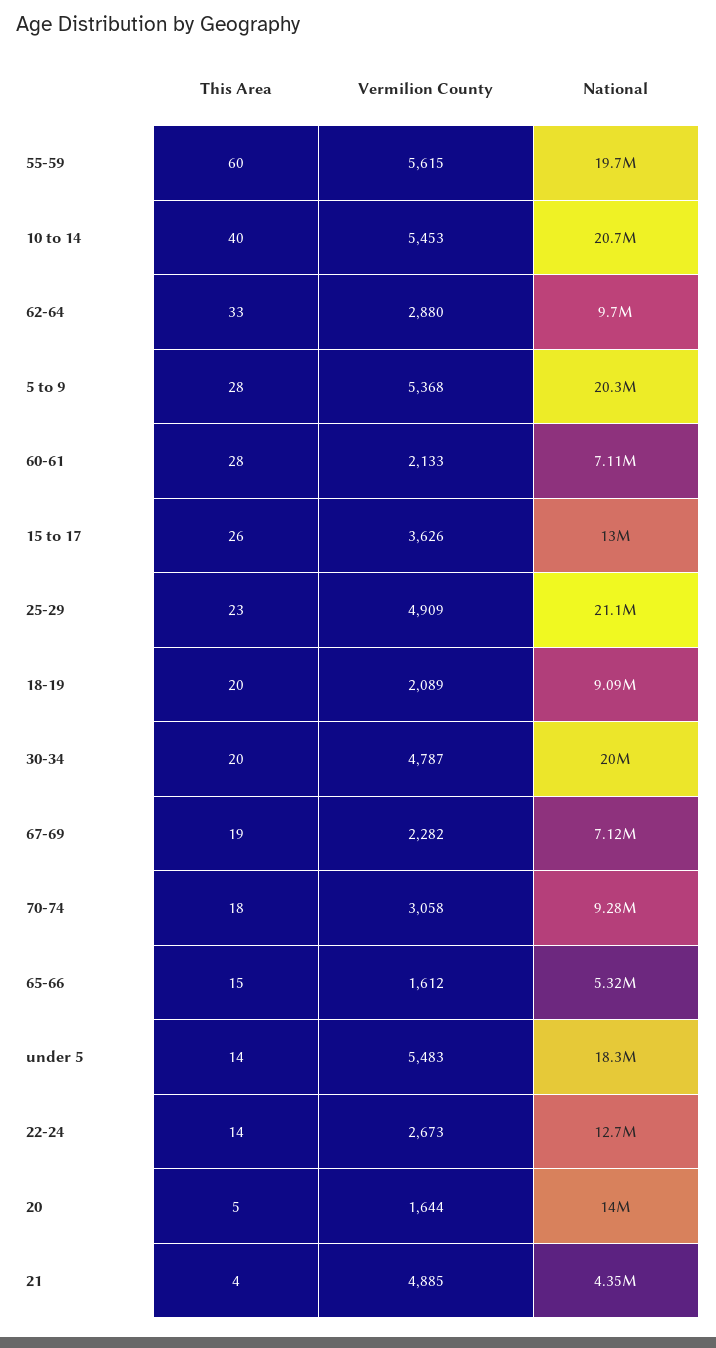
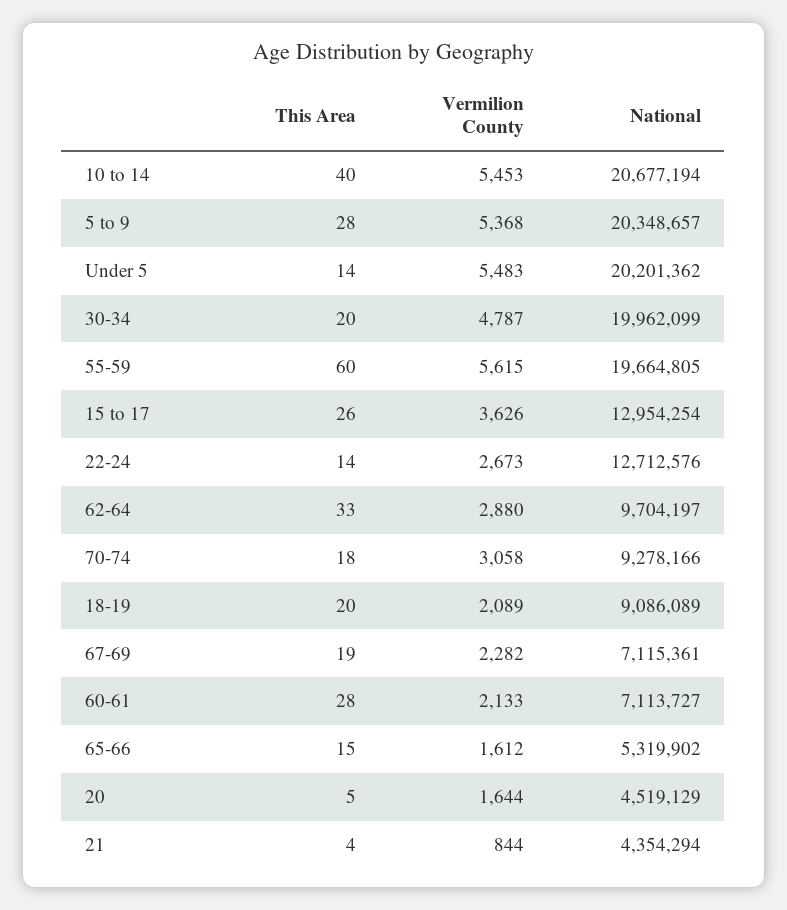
  {
    "This Area": {
      "55-59": 60,
      "10 to 14": 40,
      "62-64": 33,
      "5 to 9": 28,
      "60-61": 28,
      "15 to 17": 26,
-     "25-29": 23,
      "18-19": 20,
      "30-34": 20,
      "67-69": 19,
      "70-74": 18,
      "65-66": 15,
      "under 5": 14,
      "22-24": 14,
      "20": 5,
      "21": 4
    },
    "Vermilion County": {
      "55-59": 5615,
      "10 to 14": 5453,
      "62-64": 2880,
      "5 to 9": 5368,
      "60-61": 2133,
      "15 to 17": 3626,
-     "25-29": 4909,
      "18-19": 2089,
      "30-34": 4787,
      "67-69": 2282,
      "70-74": 3058,
      "65-66": 1612,
      "under 5": 5483,
      "22-24": 2673,
      "20": 1644,
-     "21": 4885
+     "21": 844
    },
    "National": {
      "55-59": 19664805,
      "10 to 14": 20677194,
      "62-64": 9704197,
      "5 to 9": 20348657,
      "60-61": 7113727,
      "15 to 17": 12954254,
-     "25-29": 21100000,
      "18-19": 9086089,
      "30-34": 19962099,
      "67-69": 7115361,
      "70-74": 9278166,
      "65-66": 5319902,
-     "under 5": 18300000,
+     "under 5": 20201362,
      "22-24": 12712576,
-     "20": 14000000,
+     "20": 4519129,
      "21": 4354294
    }
  }

